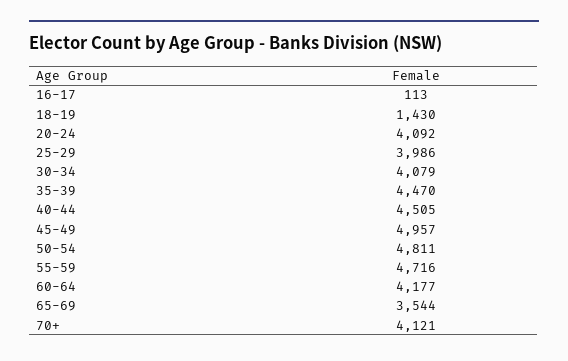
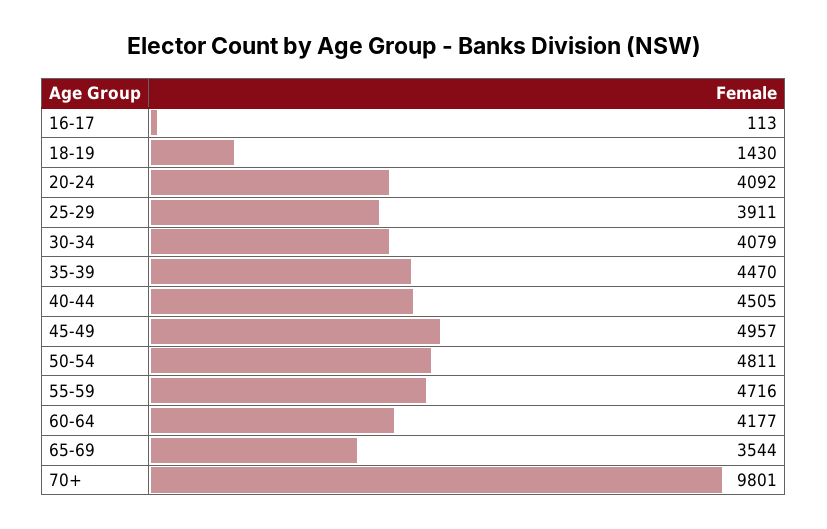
  {
    "16-17": 113,
    "18-19": 1430,
    "20-24": 4092,
-   "25-29": 3986,
+   "25-29": 3911,
    "30-34": 4079,
    "35-39": 4470,
    "40-44": 4505,
    "45-49": 4957,
    "50-54": 4811,
    "55-59": 4716,
    "60-64": 4177,
    "65-69": 3544,
-   "70+": 4121
+   "70+": 9801
  }

